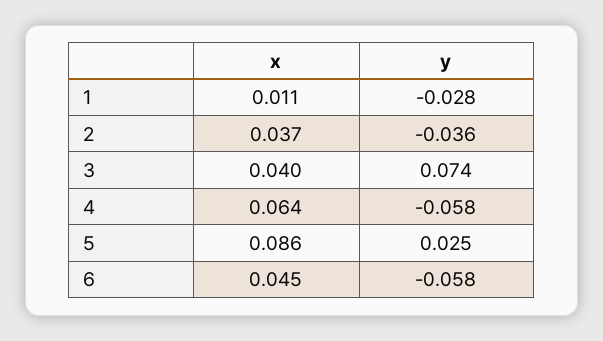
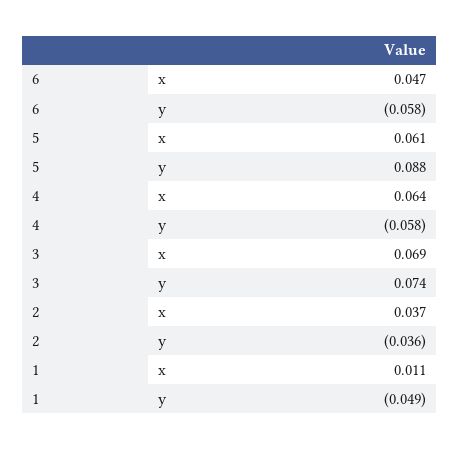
  {
    "x": {
      "1": 0.011,
      "2": 0.037,
-     "3": 0.04,
+     "3": 0.069,
      "4": 0.064,
-     "5": 0.086,
+     "5": 0.061,
-     "6": 0.045
+     "6": 0.047
    },
    "y": {
-     "1": -0.028,
+     "1": -0.049,
      "2": -0.036,
      "3": 0.074,
      "4": -0.058,
-     "5": 0.025,
+     "5": 0.088,
      "6": -0.058
    }
  }

